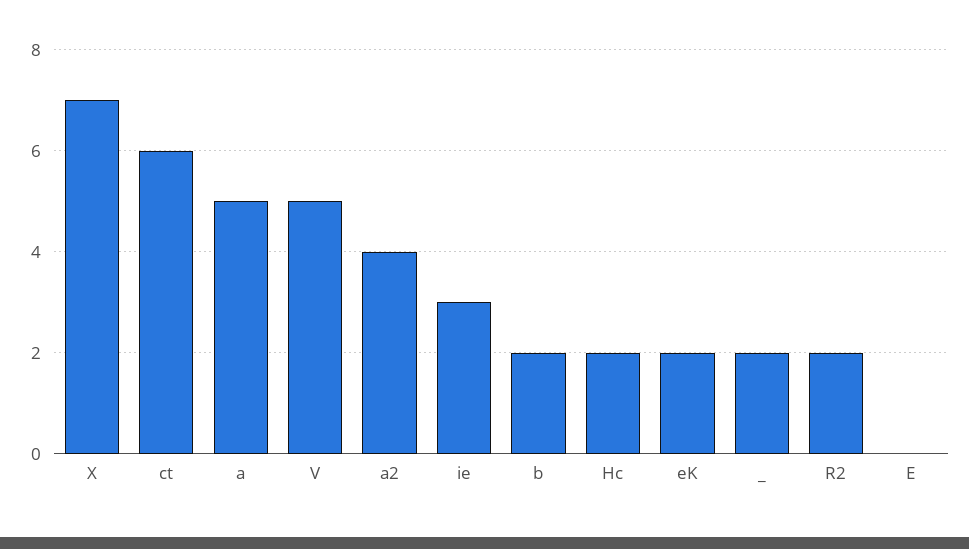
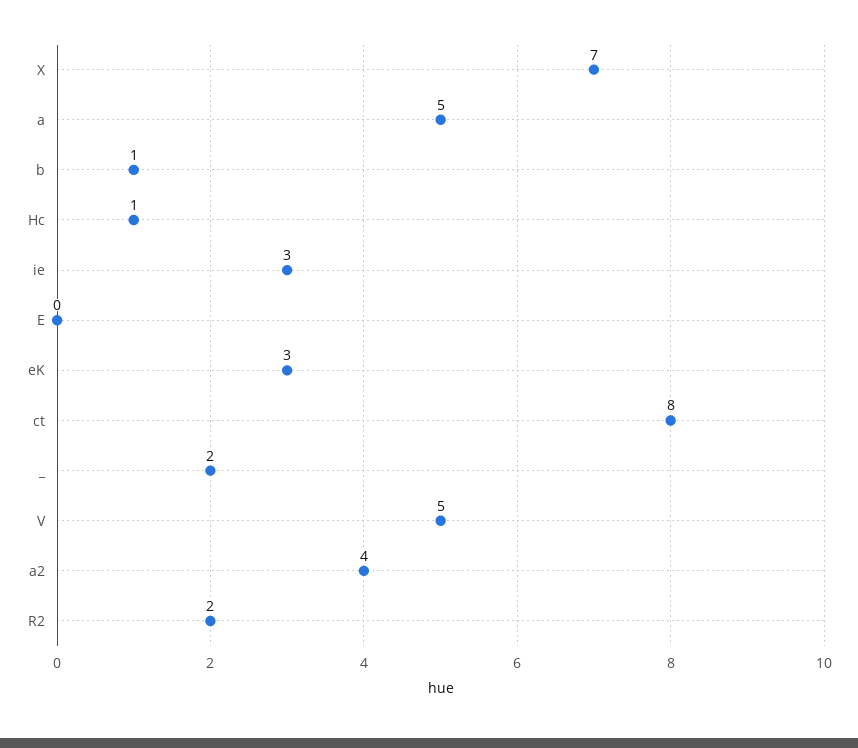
  {
    "X": 7,
-   "ct": 6,
+   "ct": 8,
    "a": 5,
    "V": 5,
    "a2": 4,
    "ie": 3,
-   "b": 2,
+   "b": 1,
-   "Hc": 2,
+   "Hc": 1,
-   "eK": 2,
+   "eK": 3,
    "_": 2,
    "R2": 2,
    "E": 0
  }

